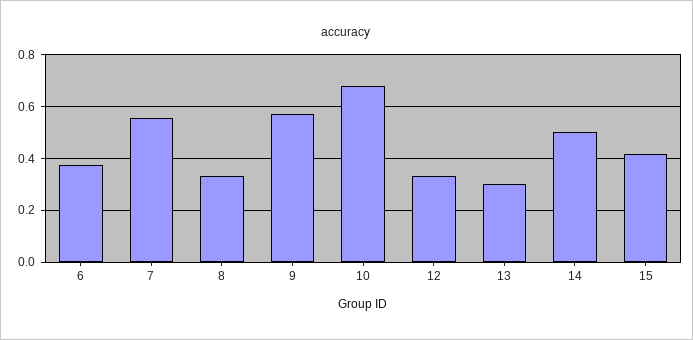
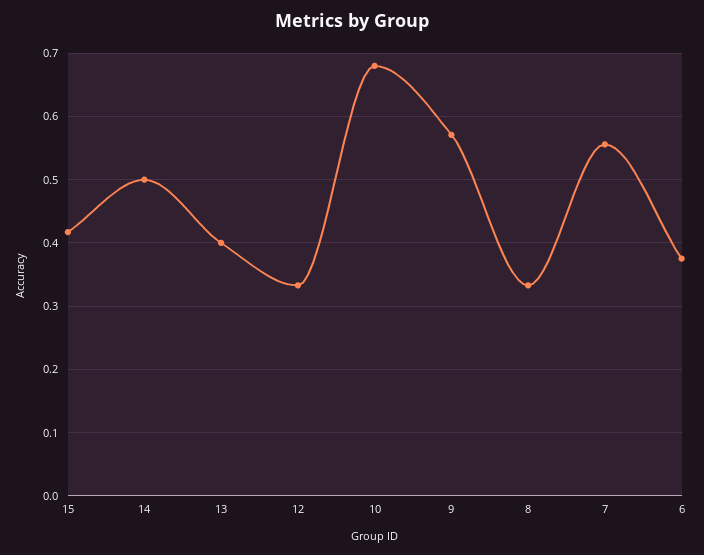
  {
    "6": 0.38,
    "7": 0.56,
    "8": 0.33,
    "9": 0.57,
    "10": 0.68,
    "12": 0.33,
-   "13": 0.3,
+   "13": 0.4,
    "14": 0.5,
    "15": 0.42
  }

